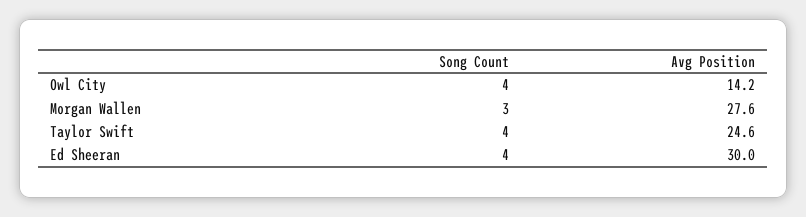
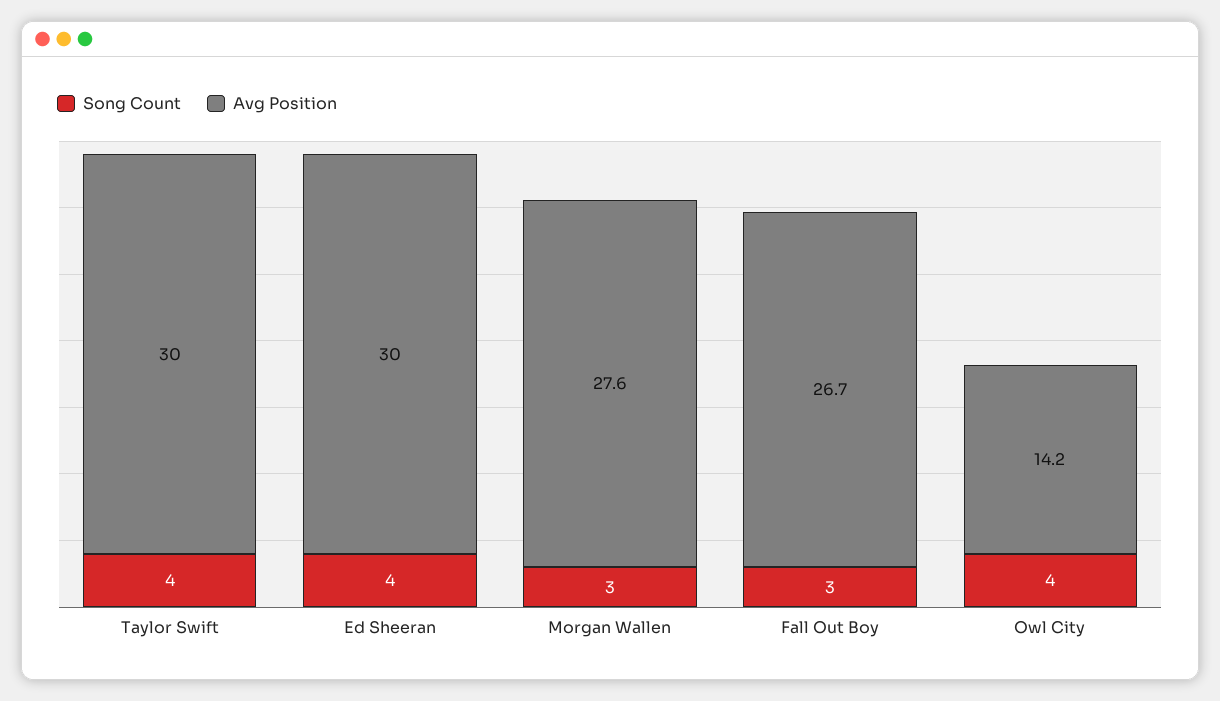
  {
    "Song Count": {
      "Owl City": 4,
      "Morgan Wallen": 3,
      "Taylor Swift": 4,
-     "Ed Sheeran": 4
+     "Ed Sheeran": 4,
+     "Fall Out Boy": 3
    },
    "Avg Position": {
      "Owl City": 14.2,
      "Morgan Wallen": 27.6,
-     "Taylor Swift": 24.6,
+     "Taylor Swift": 30,
-     "Ed Sheeran": 30
+     "Ed Sheeran": 30,
+     "Fall Out Boy": 26.7
    }
  }

